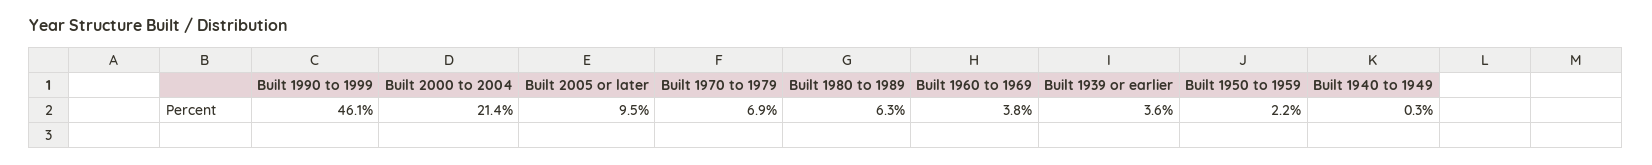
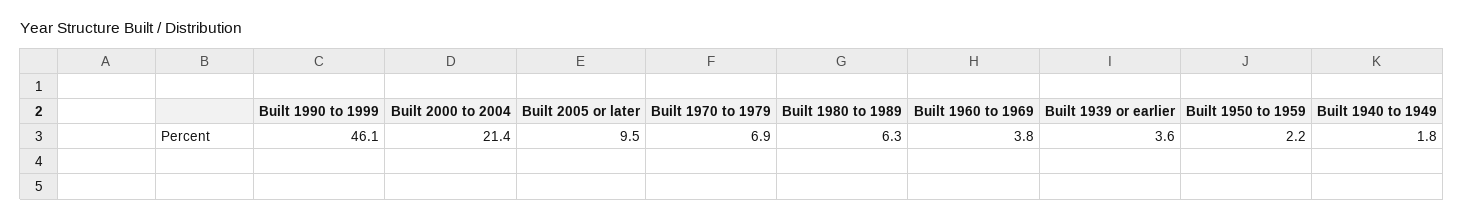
  {
    "Built 1990 to 1999": 46.1,
    "Built 2000 to 2004": 21.4,
    "Built 2005 or later": 9.5,
    "Built 1970 to 1979": 6.9,
    "Built 1980 to 1989": 6.3,
    "Built 1960 to 1969": 3.8,
    "Built 1939 or earlier": 3.6,
    "Built 1950 to 1959": 2.2,
-   "Built 1940 to 1949": 0.3
+   "Built 1940 to 1949": 1.8
  }

